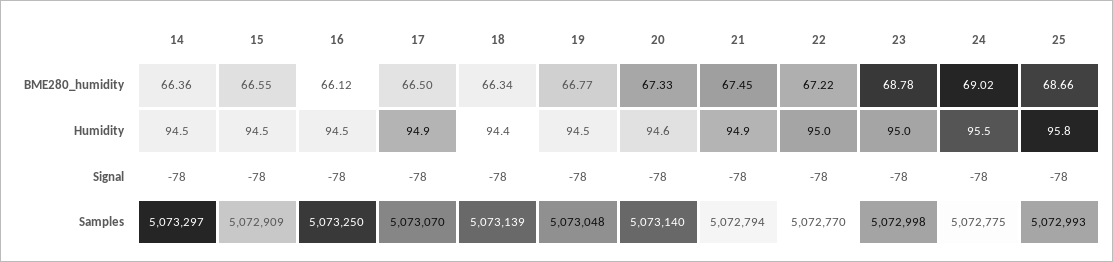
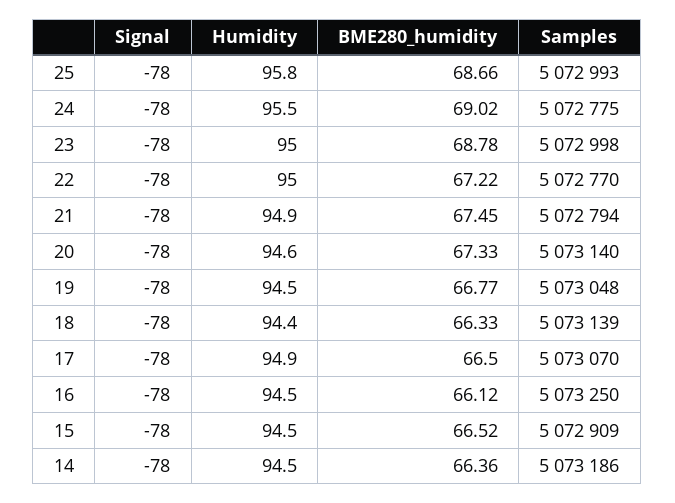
  {
    "14": {
      "BME280_humidity": 66.36,
      "Humidity": 94.5,
      "Signal": -78,
-     "Samples": 5073297
+     "Samples": 5073186
    },
    "15": {
-     "BME280_humidity": 66.55,
+     "BME280_humidity": 66.52,
      "Humidity": 94.5,
      "Signal": -78,
      "Samples": 5072909
    },
    "16": {
      "BME280_humidity": 66.12,
      "Humidity": 94.5,
      "Signal": -78,
      "Samples": 5073250
    },
    "17": {
      "BME280_humidity": 66.5,
      "Humidity": 94.9,
      "Signal": -78,
      "Samples": 5073070
    },
    "18": {
-     "BME280_humidity": 66.34,
+     "BME280_humidity": 66.33,
      "Humidity": 94.4,
      "Signal": -78,
      "Samples": 5073139
    },
    "19": {
      "BME280_humidity": 66.77,
      "Humidity": 94.5,
      "Signal": -78,
      "Samples": 5073048
    },
    "20": {
      "BME280_humidity": 67.33,
      "Humidity": 94.6,
      "Signal": -78,
      "Samples": 5073140
    },
    "21": {
      "BME280_humidity": 67.45,
      "Humidity": 94.9,
      "Signal": -78,
      "Samples": 5072794
    },
    "22": {
      "BME280_humidity": 67.22,
      "Humidity": 95,
      "Signal": -78,
      "Samples": 5072770
    },
    "23": {
      "BME280_humidity": 68.78,
      "Humidity": 95,
      "Signal": -78,
      "Samples": 5072998
    },
    "24": {
      "BME280_humidity": 69.02,
      "Humidity": 95.5,
      "Signal": -78,
      "Samples": 5072775
    },
    "25": {
      "BME280_humidity": 68.66,
      "Humidity": 95.8,
      "Signal": -78,
      "Samples": 5072993
    }
  }

